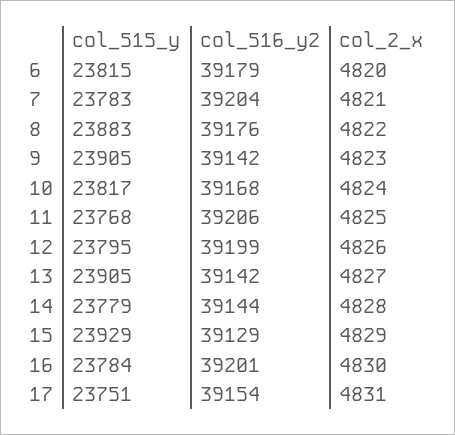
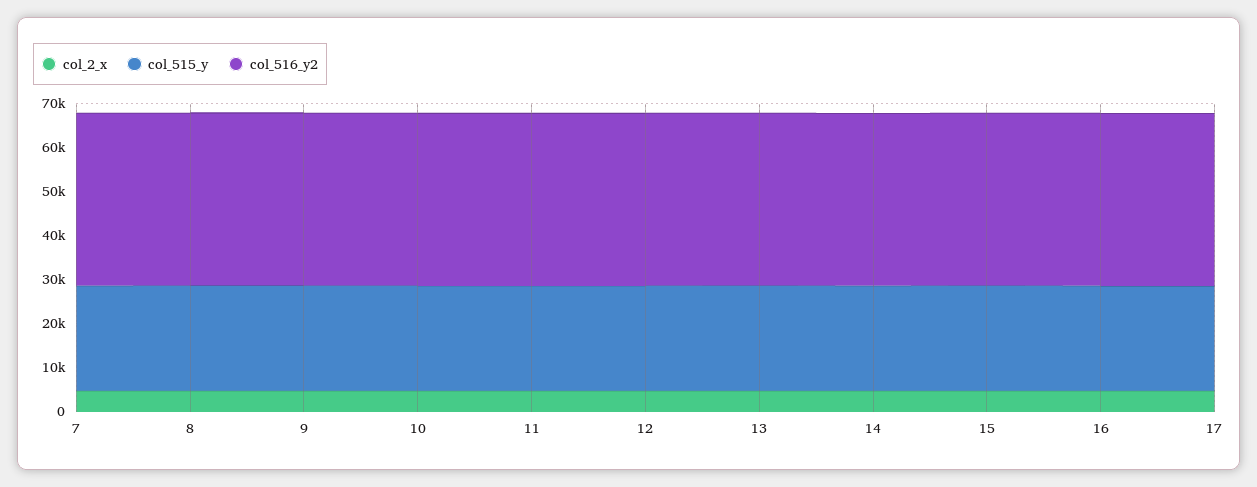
  {
    "col_515_y": {
-     "6": 23815,
      "7": 23783,
      "8": 23883,
      "9": 23905,
      "10": 23817,
      "11": 23768,
      "12": 23795,
      "13": 23905,
      "14": 23779,
      "15": 23929,
      "16": 23784,
      "17": 23751
    },
    "col_516_y2": {
-     "6": 39179,
      "7": 39204,
      "8": 39176,
      "9": 39142,
      "10": 39168,
      "11": 39206,
      "12": 39199,
      "13": 39142,
      "14": 39144,
      "15": 39129,
      "16": 39201,
      "17": 39154
    },
    "col_2_x": {
-     "6": 4820,
      "7": 4821,
      "8": 4822,
      "9": 4823,
      "10": 4824,
      "11": 4825,
      "12": 4826,
      "13": 4827,
      "14": 4828,
      "15": 4829,
      "16": 4830,
      "17": 4831
    }
  }

